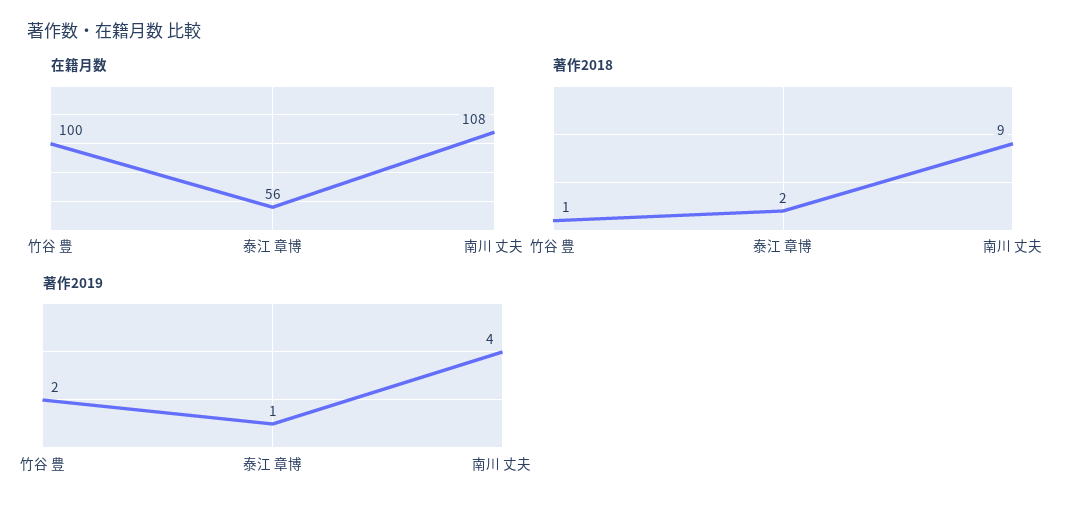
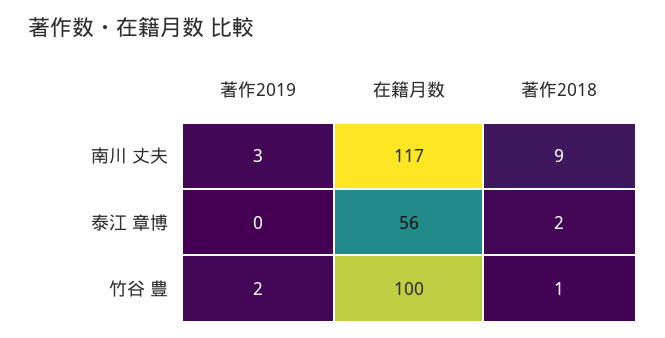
  {
    "在籍月数": {
      "竹谷 豊": 100,
      "泰江 章博": 56,
-     "南川 丈夫": 108
+     "南川 丈夫": 117
    },
    "著作2018": {
      "竹谷 豊": 1,
      "泰江 章博": 2,
      "南川 丈夫": 9
    },
    "著作2019": {
      "竹谷 豊": 2,
-     "泰江 章博": 1,
+     "泰江 章博": 0,
-     "南川 丈夫": 4
+     "南川 丈夫": 3
    }
  }

